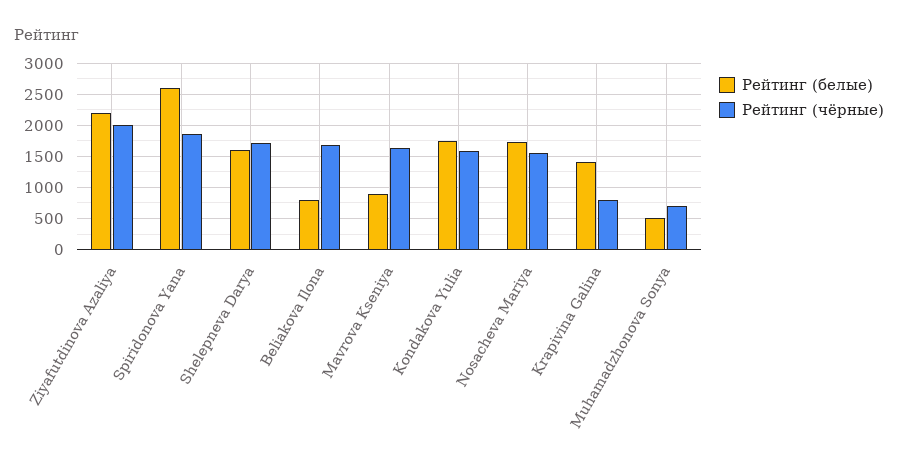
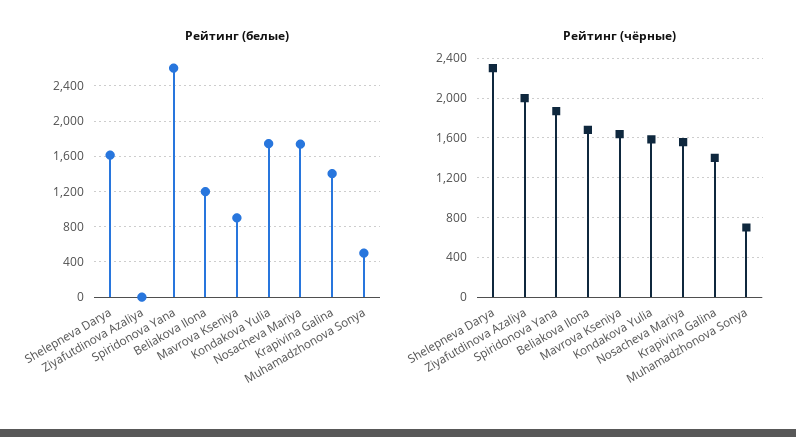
  {
    "Рейтинг (белые)": {
-     "Ziyafutdinova Azaliya": 2200,
+     "Ziyafutdinova Azaliya": 0,
      "Spiridonova Yana": 2600,
      "Shelepneva Darya": 1600,
-     "Beliakova Ilona": 800,
+     "Beliakova Ilona": 1200,
      "Mavrova Kseniya": 900,
      "Kondakova Yulia": 1700,
      "Nosacheva Mariya": 1700,
      "Krapivina Galina": 1400,
      "Muhamadzhonova Sonya": 500
    },
    "Рейтинг (чёрные)": {
      "Ziyafutdinova Azaliya": 2000,
      "Spiridonova Yana": 1900,
-     "Shelepneva Darya": 1700,
+     "Shelepneva Darya": 2300,
      "Beliakova Ilona": 1700,
      "Mavrova Kseniya": 1600,
      "Kondakova Yulia": 1600,
      "Nosacheva Mariya": 1600,
-     "Krapivina Galina": 800,
+     "Krapivina Galina": 1400,
      "Muhamadzhonova Sonya": 700
    }
  }

